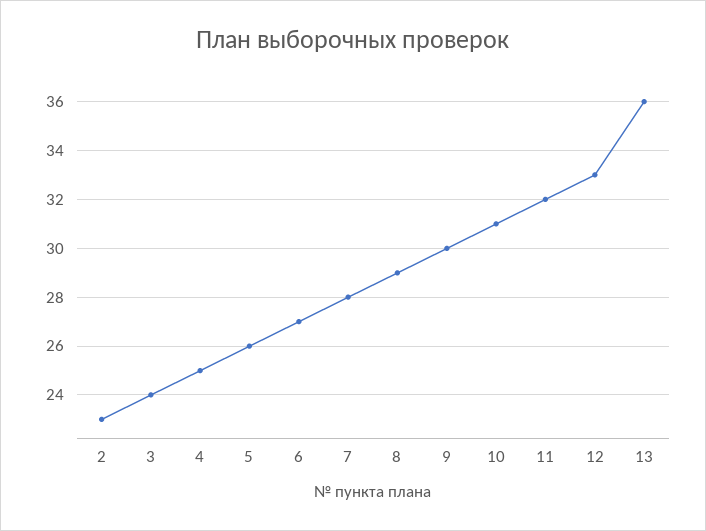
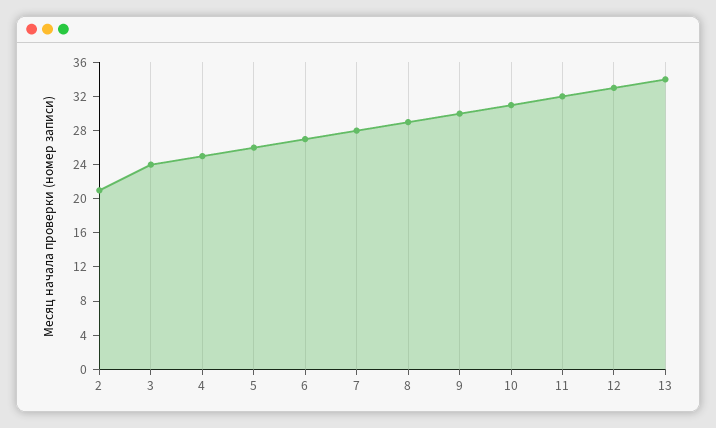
  {
-   "2": 23,
+   "2": 21,
    "3": 24,
    "4": 25,
    "5": 26,
    "6": 27,
    "7": 28,
    "8": 29,
    "9": 30,
    "10": 31,
    "11": 32,
    "12": 33,
-   "13": 36
+   "13": 34
  }

